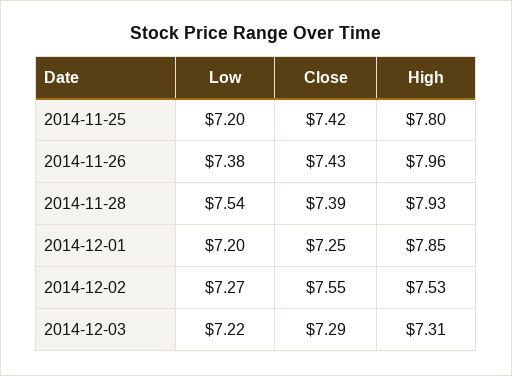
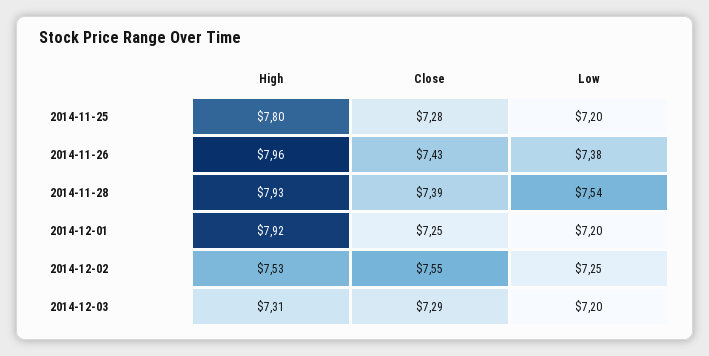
  {
    "Low": {
      "2014-11-25": 7.2,
      "2014-11-26": 7.38,
      "2014-11-28": 7.54,
      "2014-12-01": 7.2,
-     "2014-12-02": 7.27,
+     "2014-12-02": 7.25,
-     "2014-12-03": 7.22
+     "2014-12-03": 7.2
    },
    "Close": {
-     "2014-11-25": 7.42,
+     "2014-11-25": 7.28,
      "2014-11-26": 7.43,
      "2014-11-28": 7.39,
      "2014-12-01": 7.25,
      "2014-12-02": 7.55,
      "2014-12-03": 7.29
    },
    "High": {
      "2014-11-25": 7.8,
      "2014-11-26": 7.96,
      "2014-11-28": 7.93,
-     "2014-12-01": 7.85,
+     "2014-12-01": 7.92,
      "2014-12-02": 7.53,
      "2014-12-03": 7.31
    }
  }

